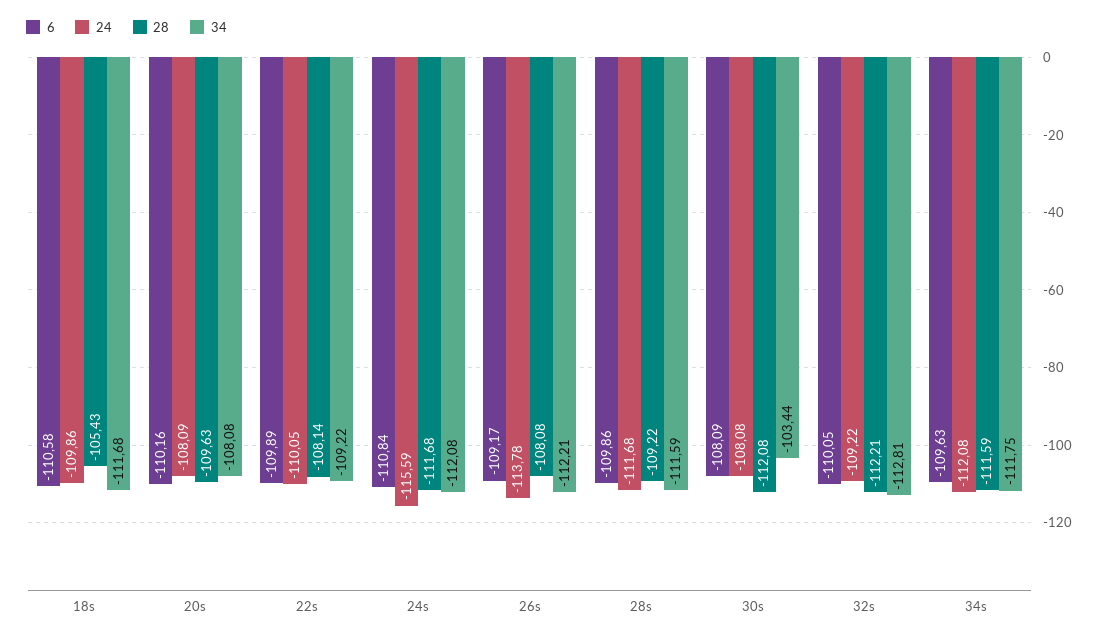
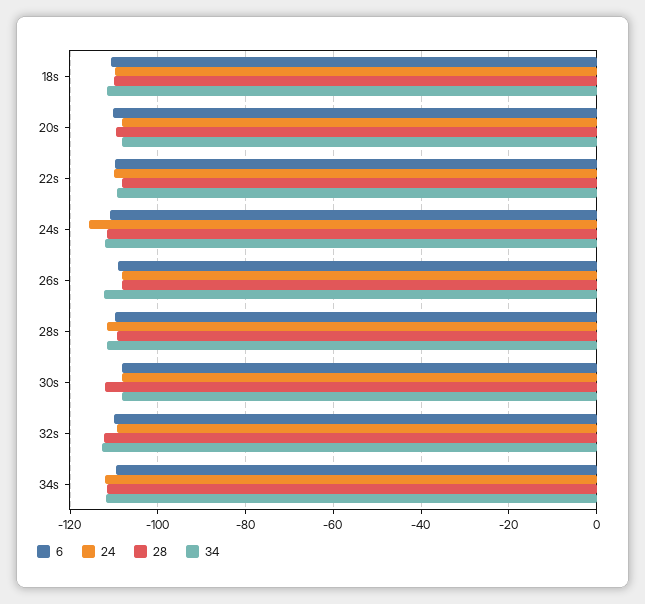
  {
    "6": {
      "18s": -110.58,
      "20s": -110.16,
      "22s": -109.89,
      "24s": -110.84,
      "26s": -109.17,
      "28s": -109.86,
      "30s": -108.09,
      "32s": -110.05,
      "34s": -109.63
    },
    "24": {
      "18s": -109.86,
      "20s": -108.09,
      "22s": -110.05,
      "24s": -115.59,
-     "26s": -113.78,
+     "26s": -108,
      "28s": -111.68,
      "30s": -108.08,
      "32s": -109.22,
      "34s": -112.08
    },
    "28": {
-     "18s": -105.43,
+     "18s": -110,
      "20s": -109.63,
      "22s": -108.14,
      "24s": -111.68,
      "26s": -108.08,
      "28s": -109.22,
      "30s": -112.08,
      "32s": -112.21,
      "34s": -111.59
    },
    "34": {
      "18s": -111.68,
      "20s": -108.08,
      "22s": -109.22,
      "24s": -112.08,
      "26s": -112.21,
      "28s": -111.59,
-     "30s": -103.44,
+     "30s": -108,
      "32s": -112.81,
      "34s": -111.75
    }
  }

